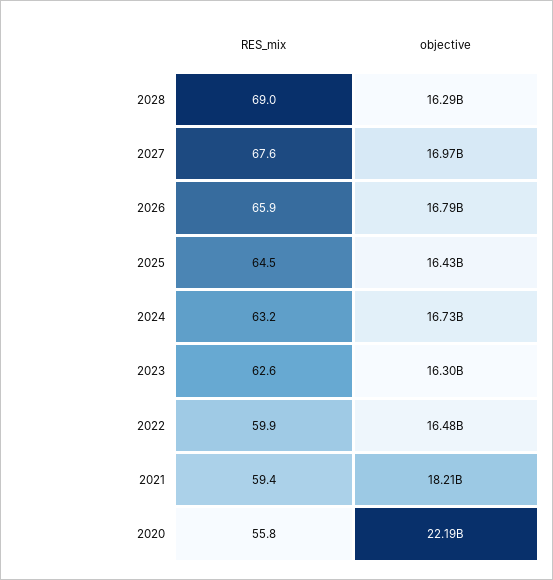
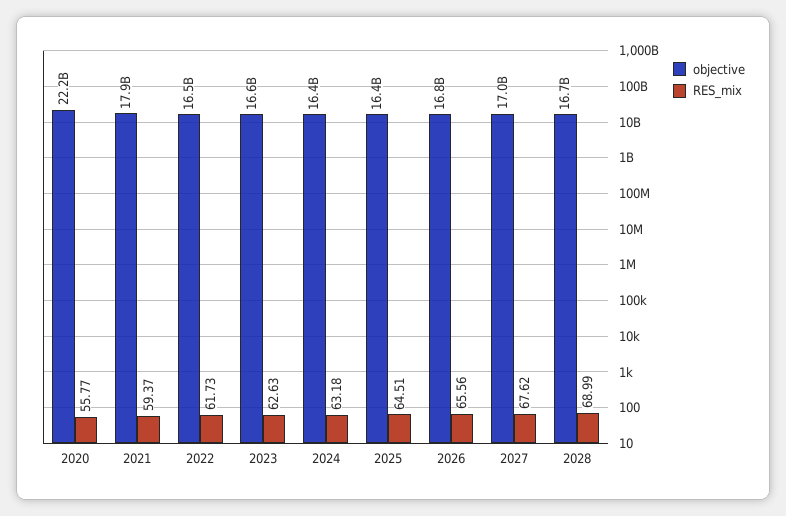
  {
    "RES_mix": {
      "2028": 68.99,
      "2027": 67.62,
-     "2026": 65.9,
+     "2026": 65.56,
      "2025": 64.51,
      "2024": 63.18,
      "2023": 62.63,
-     "2022": 59.9,
+     "2022": 61.73,
      "2021": 59.37,
      "2020": 55.77
    },
    "objective": {
-     "2028": 16290000000,
+     "2028": 16700000000,
      "2027": 16970000000,
      "2026": 16790000000,
      "2025": 16430000000,
-     "2024": 16730000000,
+     "2024": 16400000000,
-     "2023": 16300000000,
+     "2023": 16600000000,
      "2022": 16480000000,
-     "2021": 18210000000,
+     "2021": 17900000000,
      "2020": 22190000000
    }
  }

